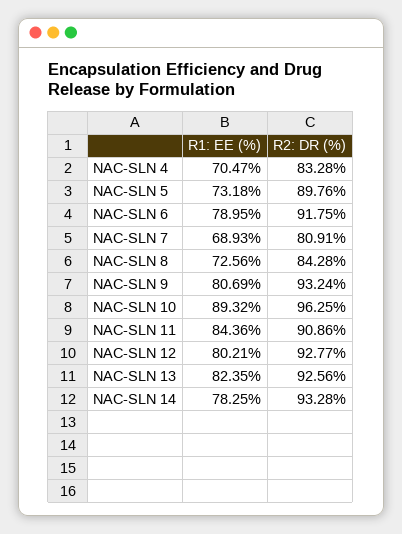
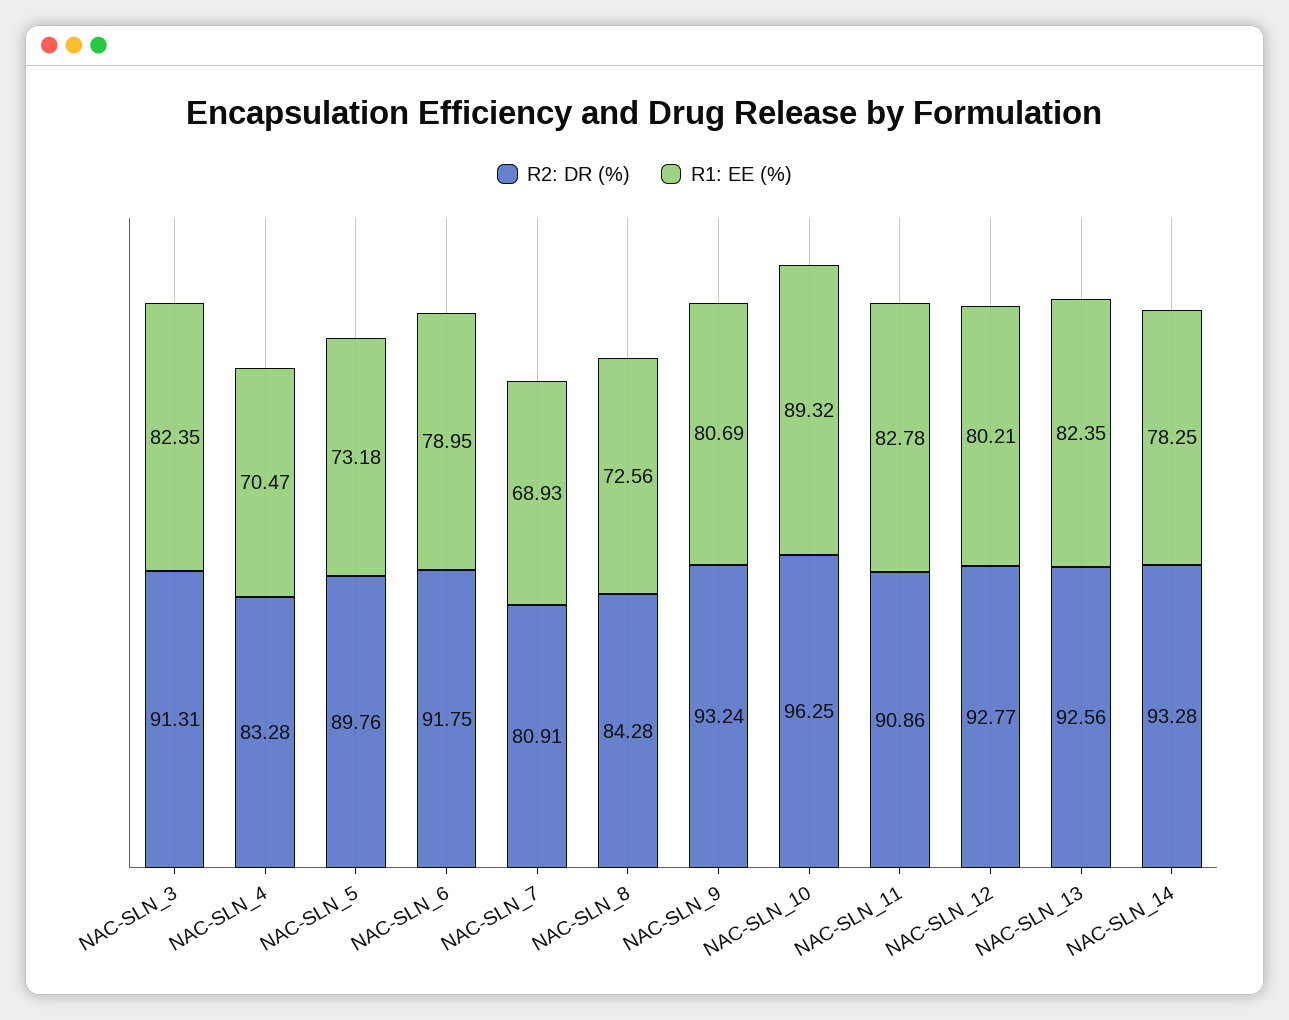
  {
    "R1: EE (%)": {
      "NAC-SLN 4": 70.47,
      "NAC-SLN 5": 73.18,
      "NAC-SLN 6": 78.95,
      "NAC-SLN 7": 68.93,
      "NAC-SLN 8": 72.56,
      "NAC-SLN 9": 80.69,
      "NAC-SLN 10": 89.32,
-     "NAC-SLN 11": 84.36,
+     "NAC-SLN 11": 82.78,
      "NAC-SLN 12": 80.21,
      "NAC-SLN 13": 82.35,
-     "NAC-SLN 14": 78.25
+     "NAC-SLN 14": 78.25,
+     "NAC-SLN_3": 82.35
    },
    "R2: DR (%)": {
      "NAC-SLN 4": 83.28,
      "NAC-SLN 5": 89.76,
      "NAC-SLN 6": 91.75,
      "NAC-SLN 7": 80.91,
      "NAC-SLN 8": 84.28,
      "NAC-SLN 9": 93.24,
      "NAC-SLN 10": 96.25,
      "NAC-SLN 11": 90.86,
      "NAC-SLN 12": 92.77,
      "NAC-SLN 13": 92.56,
-     "NAC-SLN 14": 93.28
+     "NAC-SLN 14": 93.28,
+     "NAC-SLN_3": 91.31
    }
  }

